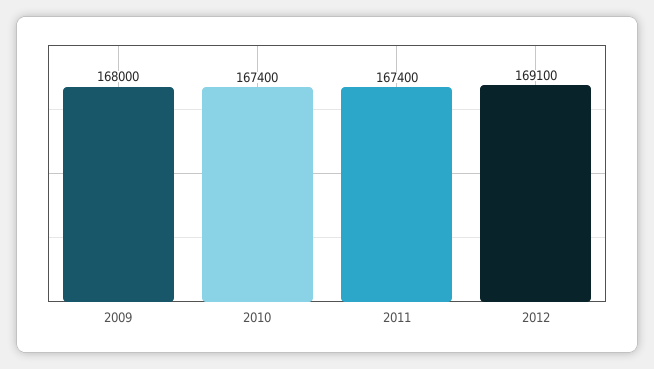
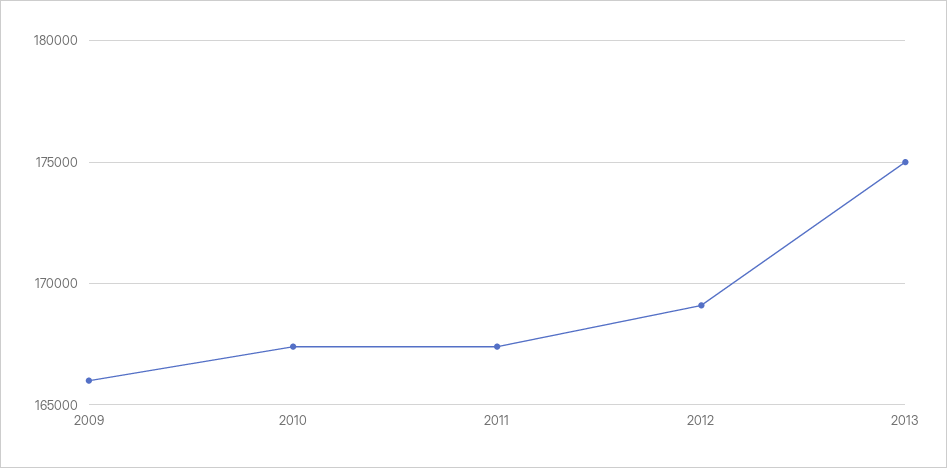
  {
-   "2009": 168000,
+   "2009": 166000,
    "2010": 167400,
    "2011": 167400,
-   "2012": 169100
+   "2012": 169100,
+   "2013": 175000
  }

